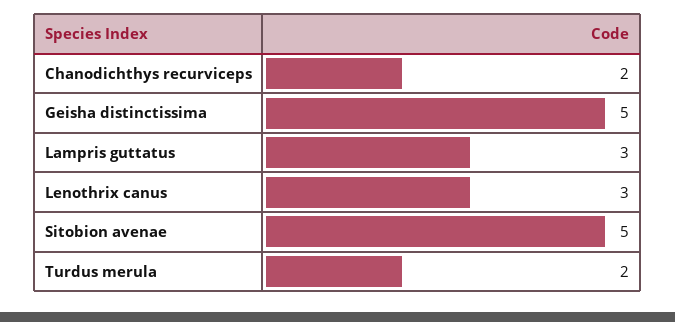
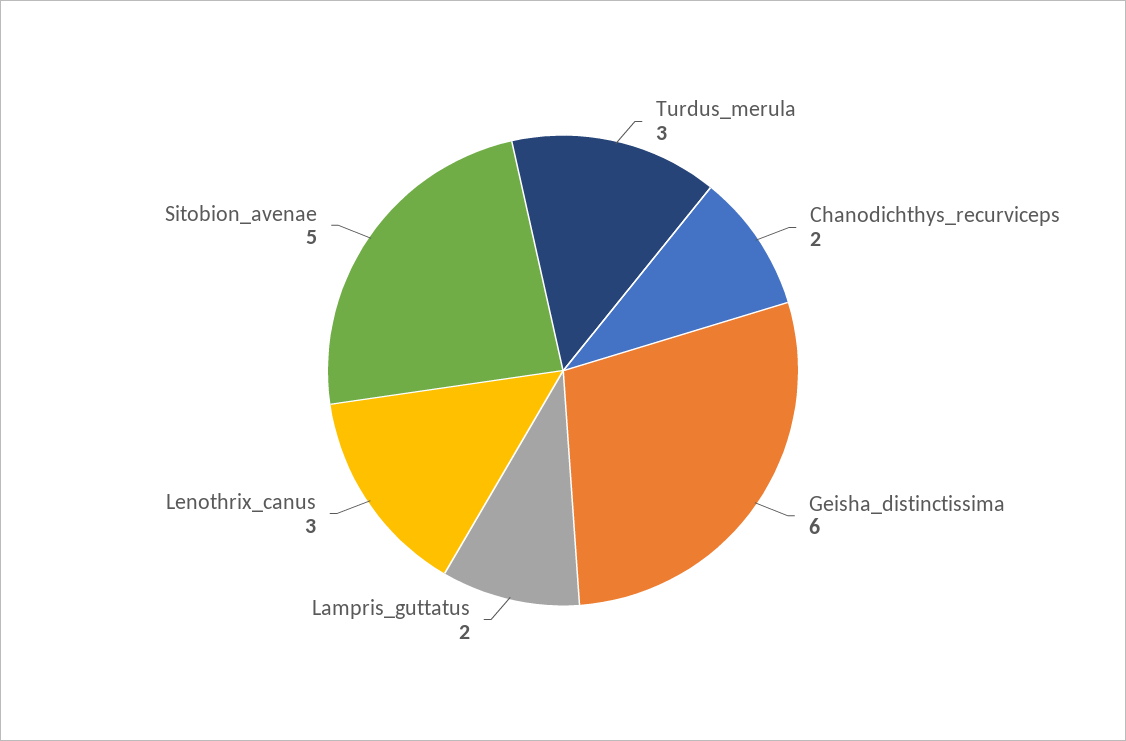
  {
    "Chanodichthys recurviceps": 2,
-   "Geisha distinctissima": 5,
+   "Geisha distinctissima": 6,
-   "Lampris guttatus": 3,
+   "Lampris guttatus": 2,
    "Lenothrix canus": 3,
    "Sitobion avenae": 5,
-   "Turdus merula": 2
+   "Turdus merula": 3
  }

